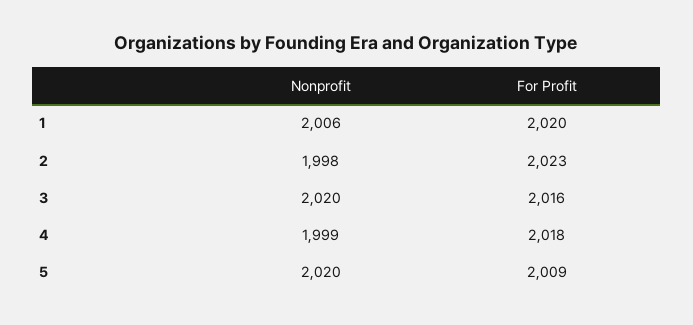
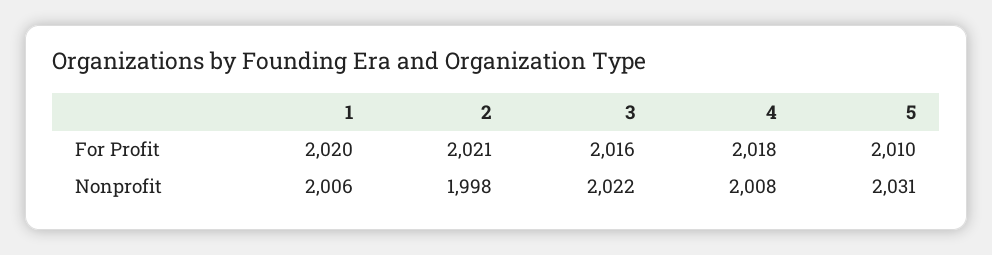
  {
    "Nonprofit": {
      "1": 2006,
      "2": 1998,
-     "3": 2020,
+     "3": 2022,
-     "4": 1999,
+     "4": 2008,
-     "5": 2020
+     "5": 2031
    },
    "For Profit": {
      "1": 2020,
-     "2": 2023,
+     "2": 2021,
      "3": 2016,
      "4": 2018,
-     "5": 2009
+     "5": 2010
    }
  }

